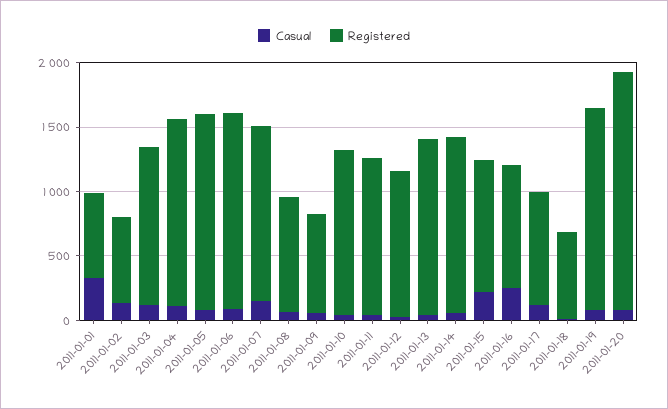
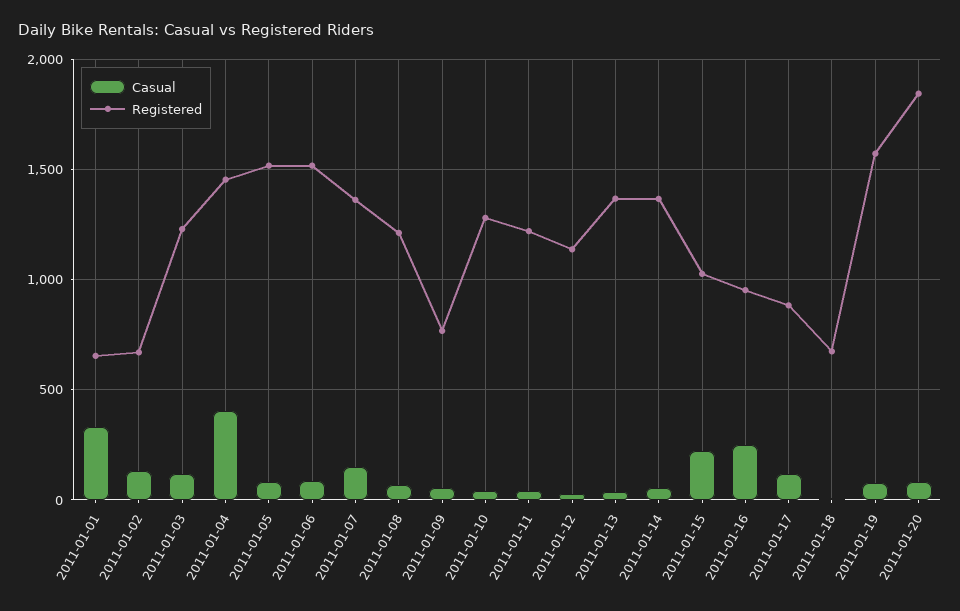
  {
    "Casual": {
      "2011-01-01": 350,
      "2011-01-02": 150,
      "2011-01-03": 100,
-     "2011-01-04": 100,
+     "2011-01-04": 400,
      "2011-01-05": 100,
      "2011-01-06": 100,
      "2011-01-07": 150,
      "2011-01-08": 50,
      "2011-01-09": 50,
      "2011-01-10": 50,
      "2011-01-11": 50,
      "2011-01-12": 50,
      "2011-01-13": 50,
      "2011-01-14": 50,
      "2011-01-15": 200,
      "2011-01-16": 250,
      "2011-01-17": 100,
      "2011-01-18": 0,
      "2011-01-19": 100,
      "2011-01-20": 100
    },
    "Registered": {
      "2011-01-01": 650,
      "2011-01-02": 650,
      "2011-01-03": 1250,
      "2011-01-04": 1450,
      "2011-01-05": 1500,
      "2011-01-06": 1500,
      "2011-01-07": 1350,
-     "2011-01-08": 900,
+     "2011-01-08": 1200,
      "2011-01-09": 750,
      "2011-01-10": 1300,
      "2011-01-11": 1200,
      "2011-01-12": 1150,
      "2011-01-13": 1350,
      "2011-01-14": 1350,
      "2011-01-15": 1050,
      "2011-01-16": 950,
      "2011-01-17": 900,
      "2011-01-18": 650,
      "2011-01-19": 1550,
      "2011-01-20": 1850
    }
  }

